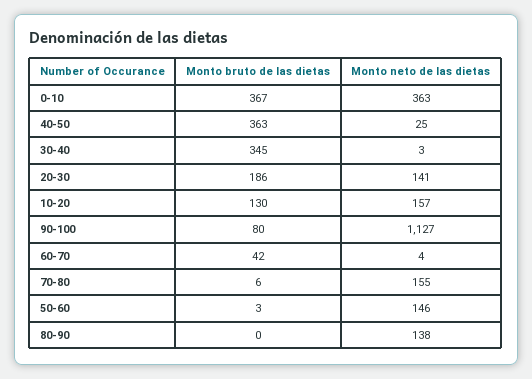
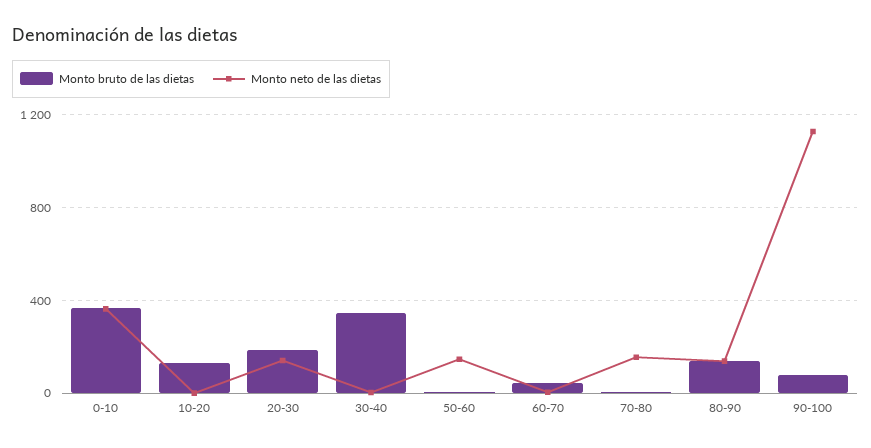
  {
    "Monto bruto de las dietas": {
      "0-10": 367,
-     "40-50": 363,
      "30-40": 345,
      "20-30": 186,
      "10-20": 130,
      "90-100": 80,
      "60-70": 42,
      "70-80": 6,
      "50-60": 3,
-     "80-90": 0
+     "80-90": 150
    },
    "Monto neto de las dietas": {
      "0-10": 363,
-     "40-50": 25,
      "30-40": 3,
      "20-30": 141,
-     "10-20": 157,
+     "10-20": 0,
      "90-100": 1127,
      "60-70": 4,
      "70-80": 155,
      "50-60": 146,
      "80-90": 138
    }
  }

